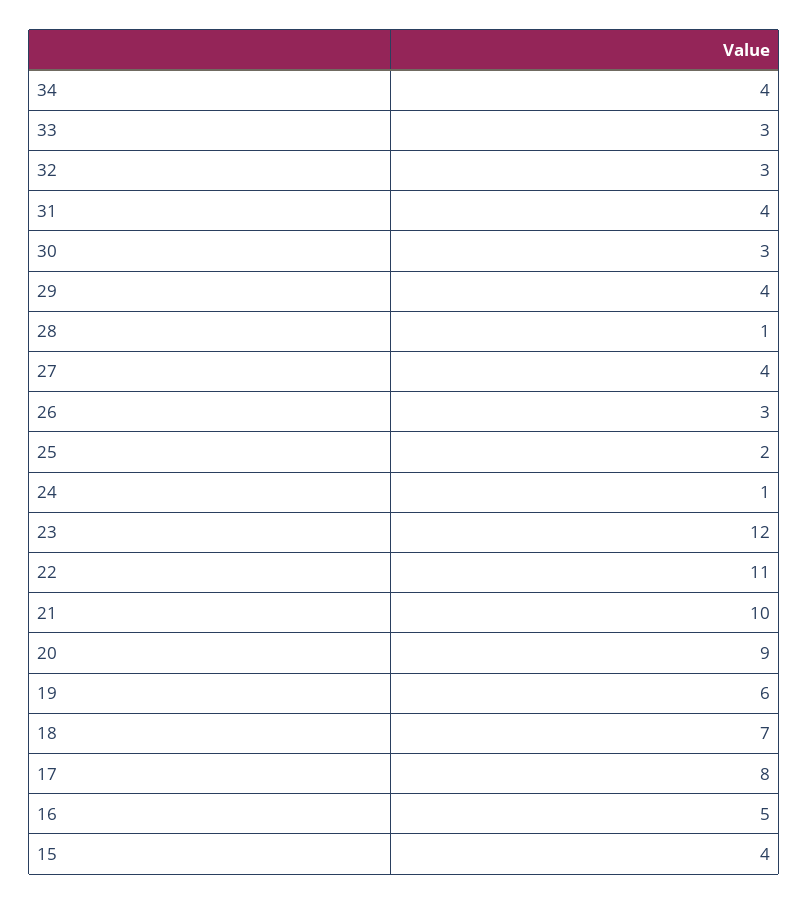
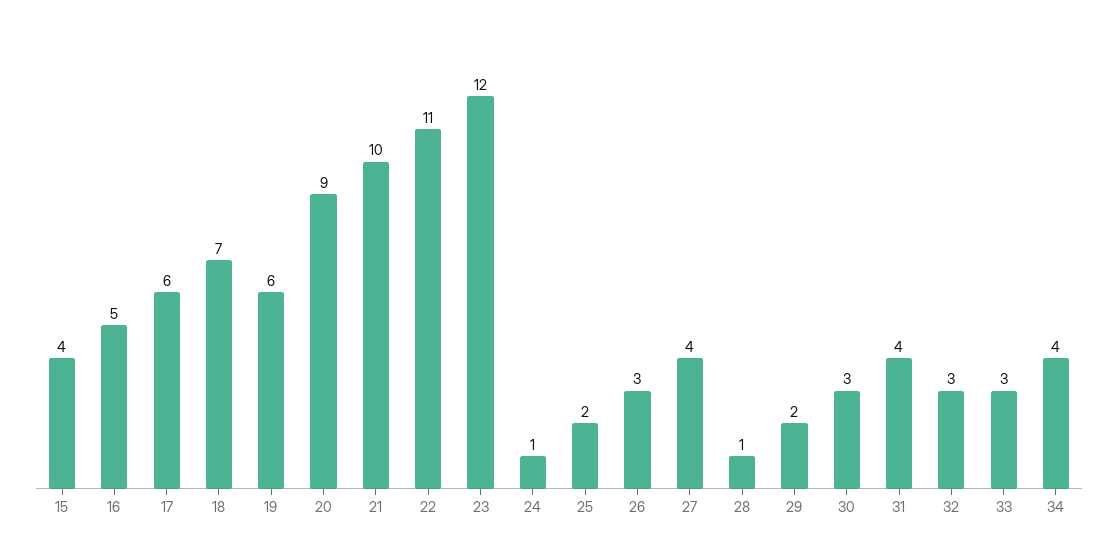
  {
    "34": 4,
    "33": 3,
    "32": 3,
    "31": 4,
    "30": 3,
-   "29": 4,
+   "29": 2,
    "28": 1,
    "27": 4,
    "26": 3,
    "25": 2,
    "24": 1,
    "23": 12,
    "22": 11,
    "21": 10,
    "20": 9,
    "19": 6,
    "18": 7,
-   "17": 8,
+   "17": 6,
    "16": 5,
    "15": 4
  }

